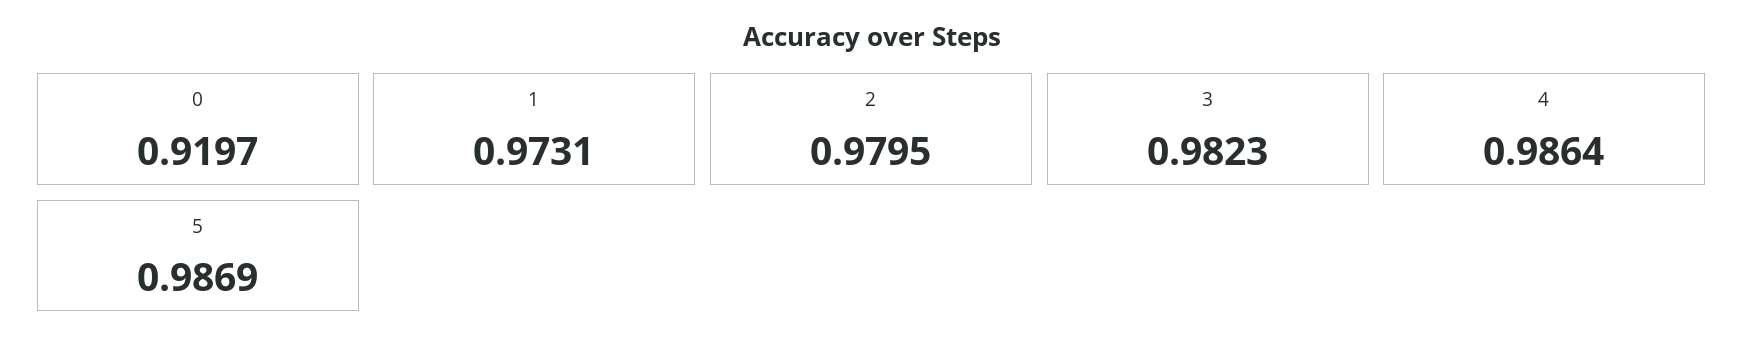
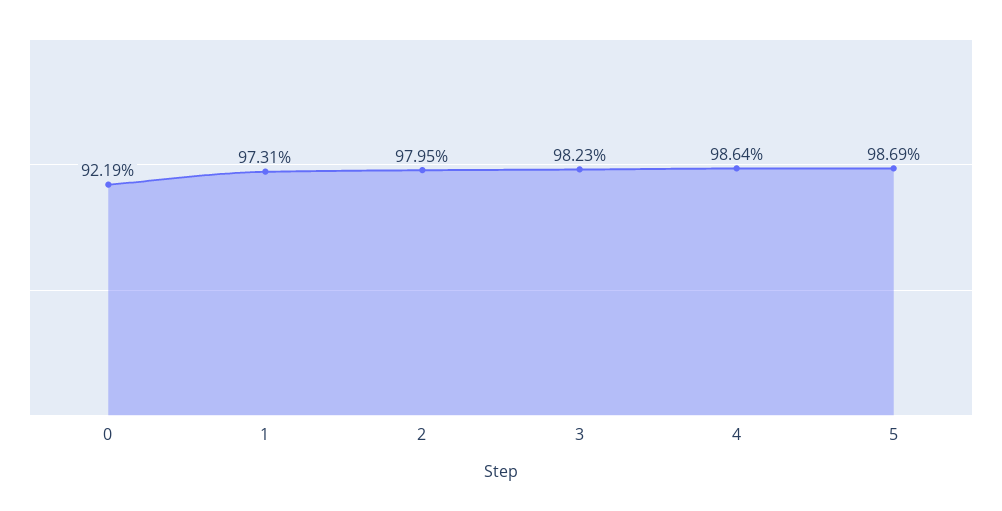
  {
-   "0": 0.9197,
+   "0": 0.9219,
    "1": 0.9731,
    "2": 0.9795,
    "3": 0.9823,
    "4": 0.9864,
    "5": 0.9869
  }

